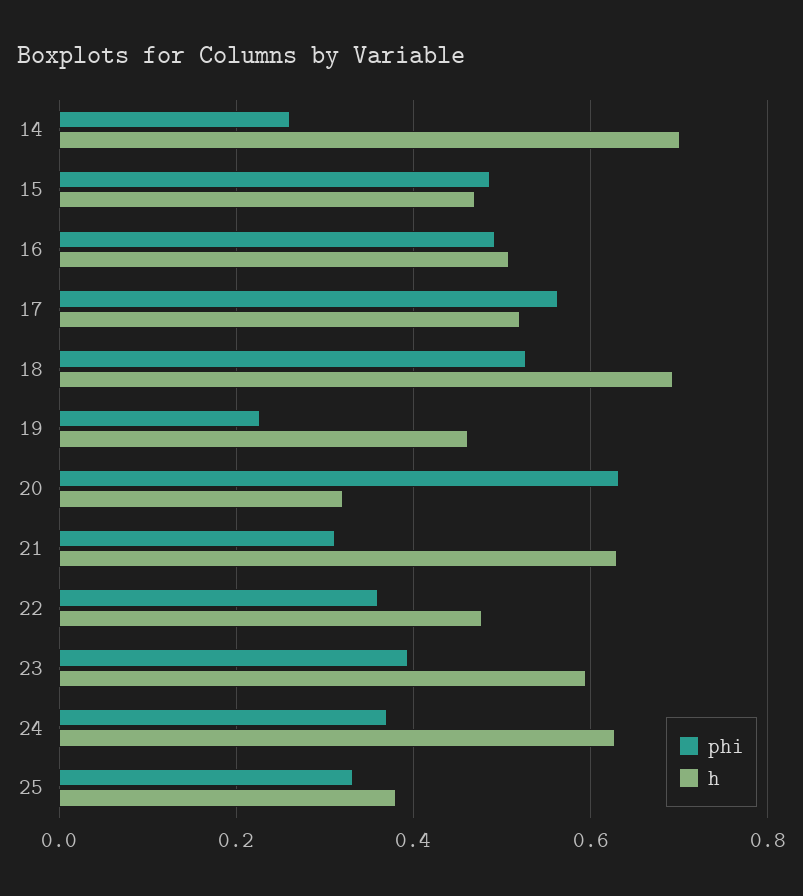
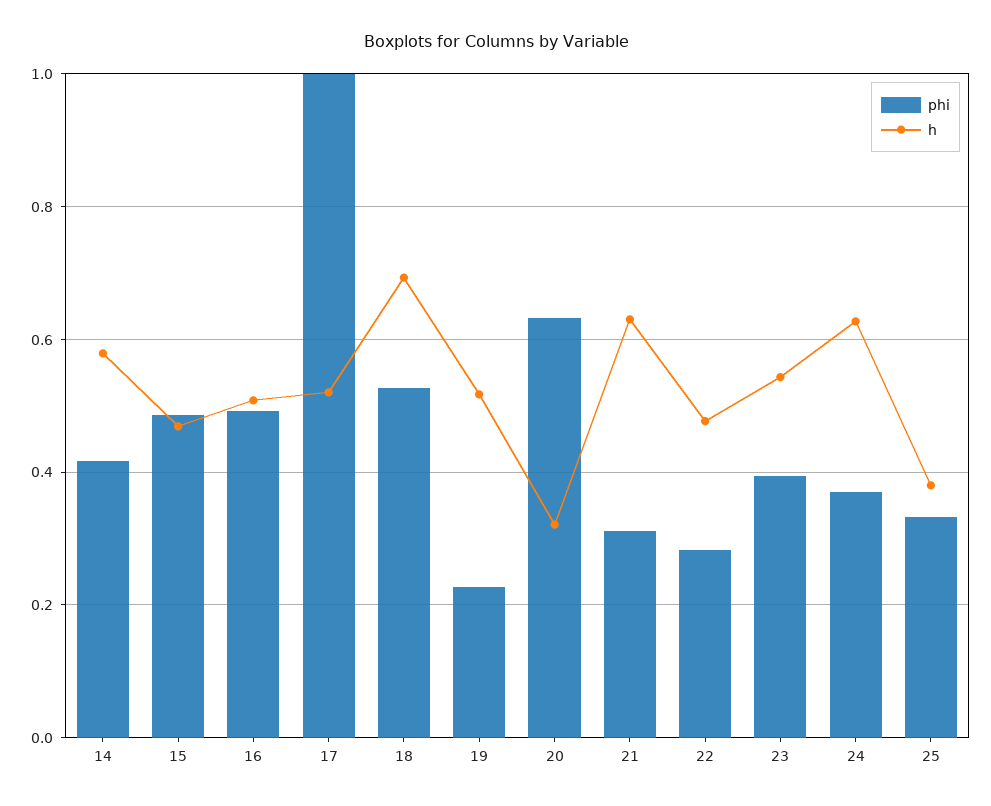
  {
    "phi": {
-     "14": 0.26,
+     "14": 0.42,
      "15": 0.48,
      "16": 0.5,
-     "17": 0.56,
+     "17": 1,
      "18": 0.52,
      "19": 0.22,
      "20": 0.64,
      "21": 0.32,
-     "22": 0.36,
+     "22": 0.28,
      "23": 0.4,
      "24": 0.38,
      "25": 0.34
    },
    "h": {
-     "14": 0.7,
+     "14": 0.58,
      "15": 0.46,
      "16": 0.5,
      "17": 0.52,
      "18": 0.7,
-     "19": 0.46,
+     "19": 0.52,
      "20": 0.32,
      "21": 0.64,
      "22": 0.48,
-     "23": 0.6,
+     "23": 0.54,
      "24": 0.62,
      "25": 0.38
    }
  }

